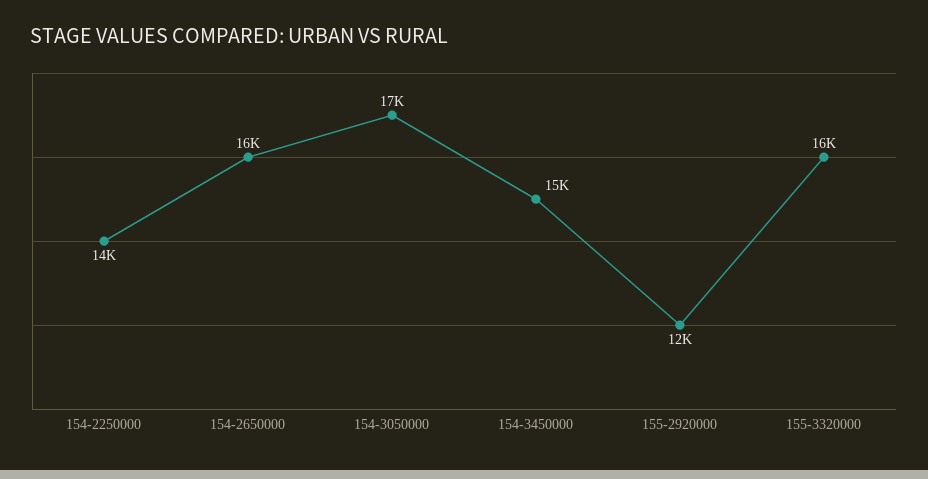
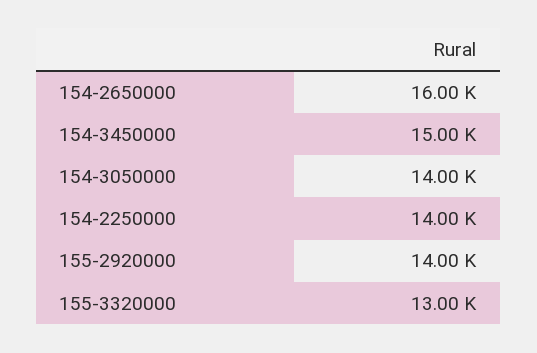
  {
    "154-2250000": 14000,
    "154-2650000": 16000,
-   "154-3050000": 17000,
+   "154-3050000": 14000,
    "154-3450000": 15000,
-   "155-2920000": 12000,
+   "155-2920000": 14000,
-   "155-3320000": 16000
+   "155-3320000": 13000
  }

